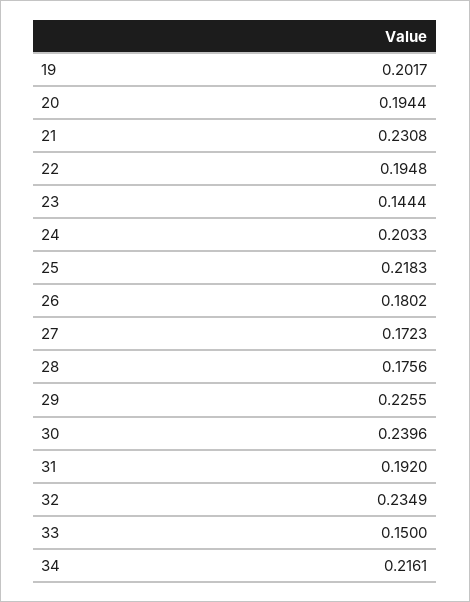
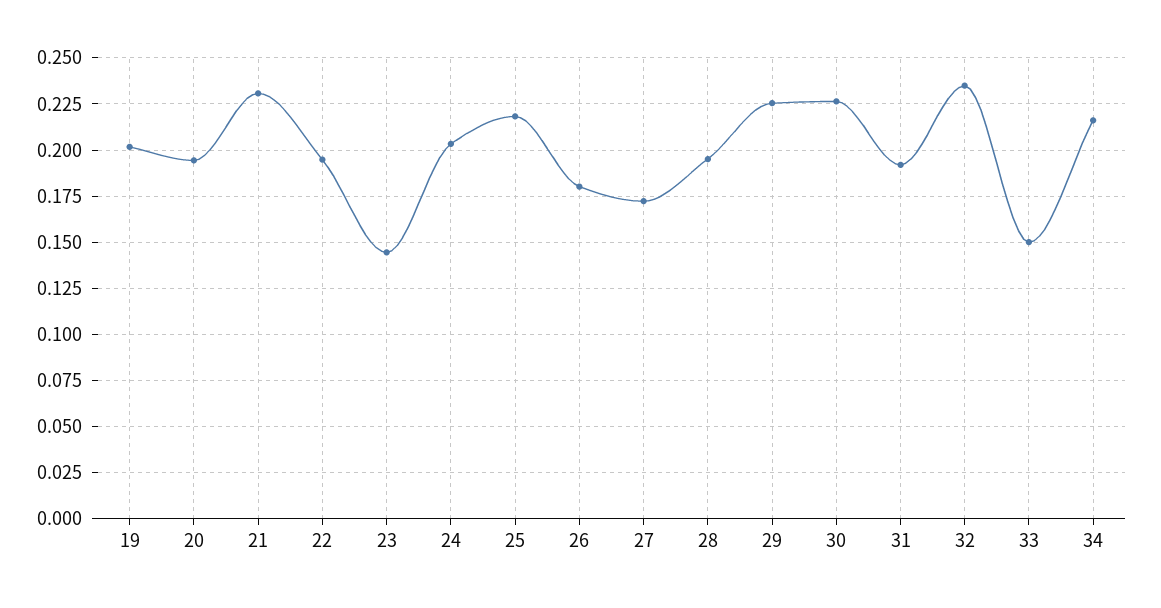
  {
    "19": 0.2017,
    "20": 0.1944,
    "21": 0.2308,
    "22": 0.1948,
    "23": 0.1444,
    "24": 0.2033,
    "25": 0.2183,
    "26": 0.1802,
    "27": 0.1723,
-   "28": 0.1756,
+   "28": 0.195,
    "29": 0.2255,
-   "30": 0.2396,
+   "30": 0.225,
    "31": 0.192,
    "32": 0.2349,
    "33": 0.15,
    "34": 0.2161
  }

